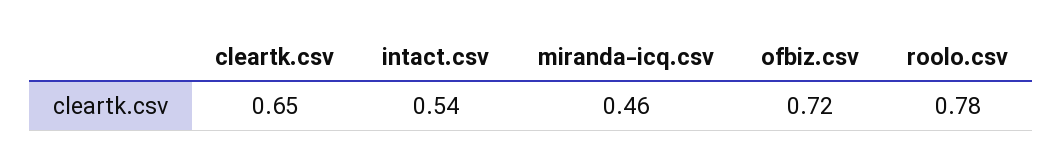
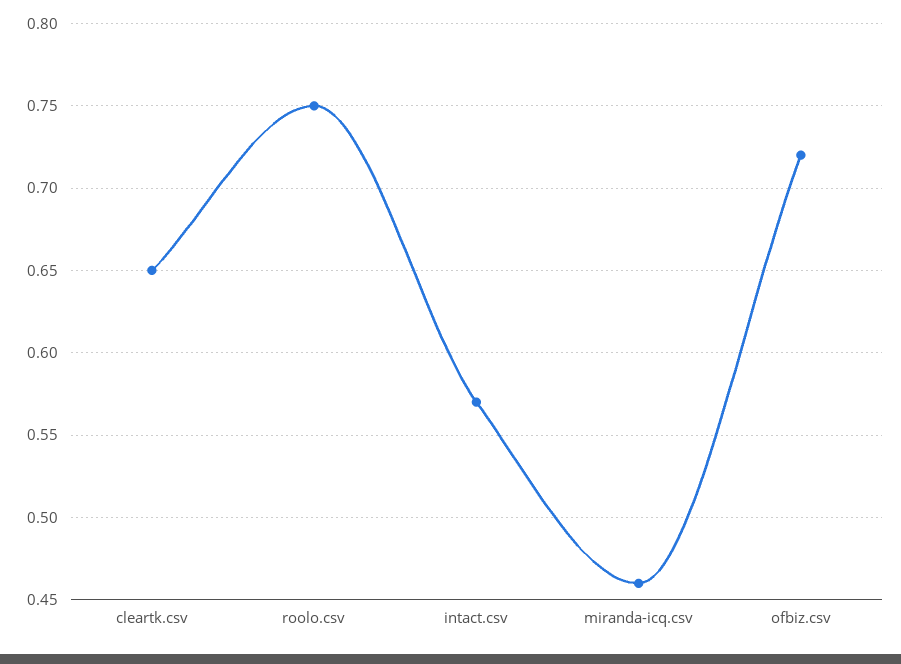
  {
    "cleartk.csv": 0.65,
-   "intact.csv": 0.54,
+   "intact.csv": 0.57,
    "miranda-icq.csv": 0.46,
    "ofbiz.csv": 0.72,
-   "roolo.csv": 0.78
+   "roolo.csv": 0.75
  }

